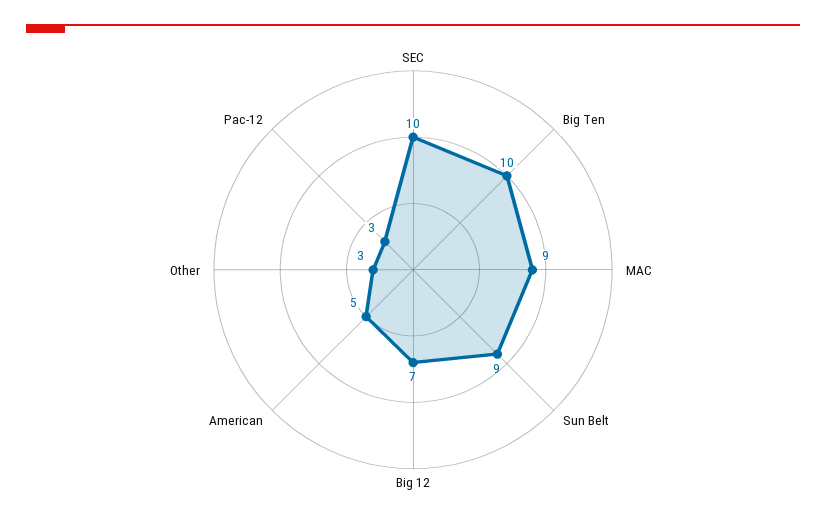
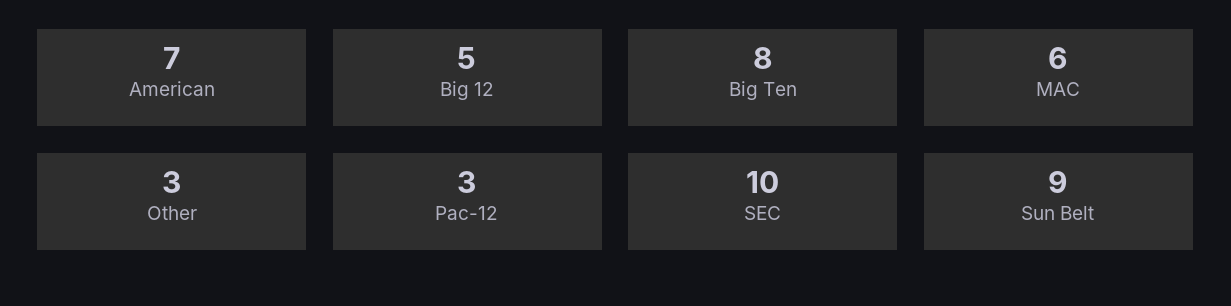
  {
    "SEC": 10,
-   "Big Ten": 10,
+   "Big Ten": 8,
-   "MAC": 9,
+   "MAC": 6,
    "Sun Belt": 9,
-   "Big 12": 7,
+   "Big 12": 5,
-   "American": 5,
+   "American": 7,
    "Other": 3,
    "Pac-12": 3
  }

